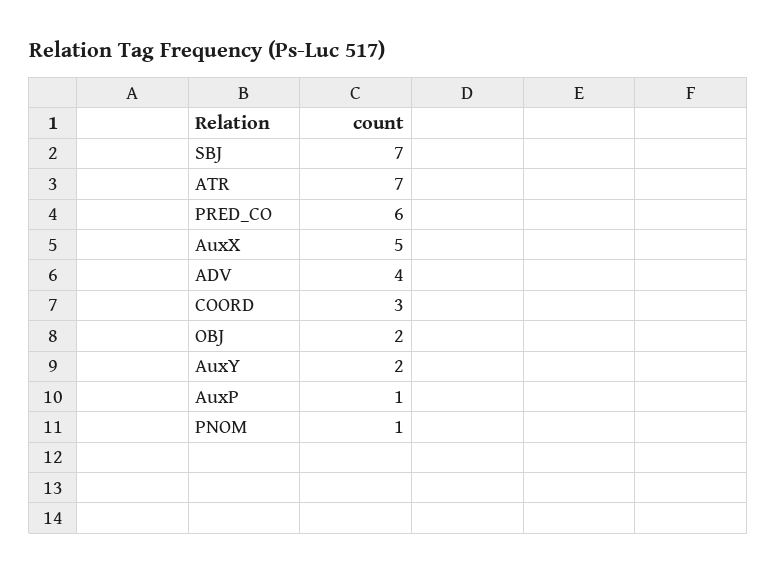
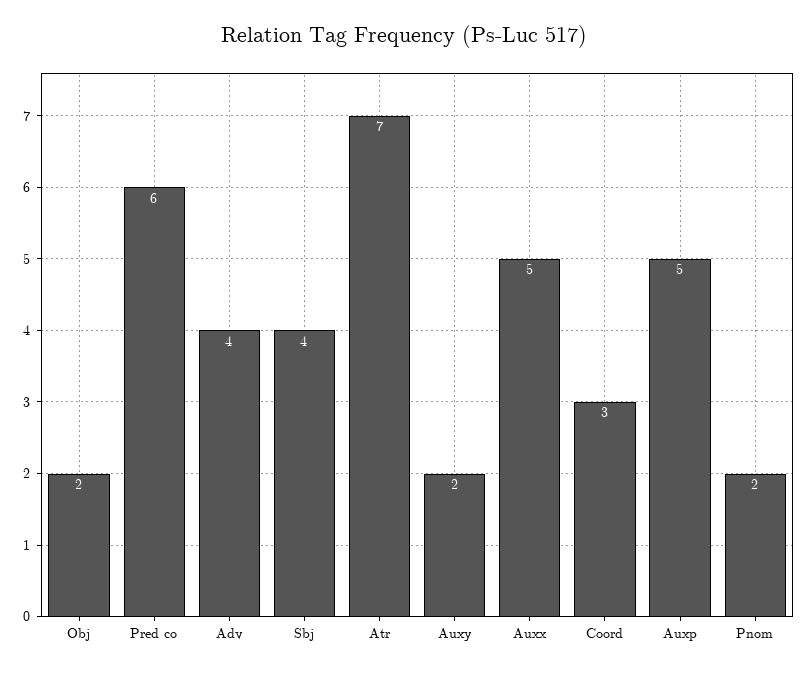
  {
-   "SBJ": 7,
+   "SBJ": 4,
    "ATR": 7,
    "PRED_CO": 6,
    "AuxX": 5,
    "ADV": 4,
    "COORD": 3,
    "OBJ": 2,
    "AuxY": 2,
-   "AuxP": 1,
+   "AuxP": 5,
-   "PNOM": 1
+   "PNOM": 2
  }

